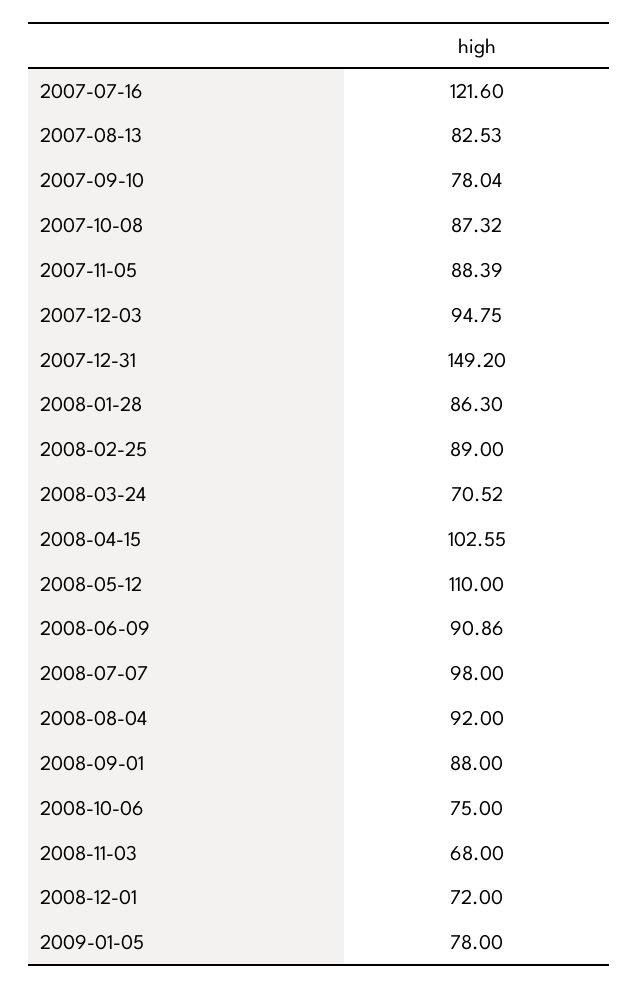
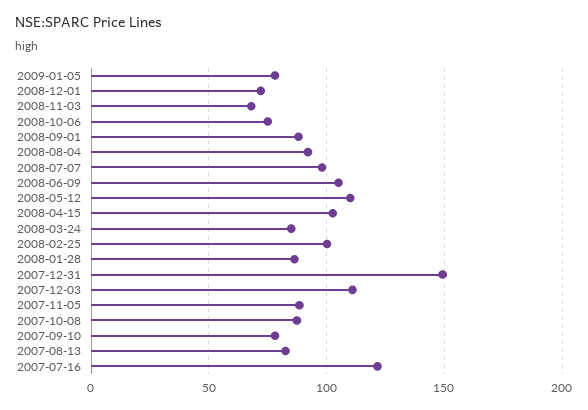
  {
    "2007-07-16": 121.6,
    "2007-08-13": 82.53,
    "2007-09-10": 78.04,
    "2007-10-08": 87.32,
    "2007-11-05": 88.39,
-   "2007-12-03": 94.75,
+   "2007-12-03": 110,
    "2007-12-31": 149.2,
    "2008-01-28": 86.3,
-   "2008-02-25": 89,
+   "2008-02-25": 100,
-   "2008-03-24": 70.52,
+   "2008-03-24": 85,
    "2008-04-15": 102.55,
    "2008-05-12": 110,
-   "2008-06-09": 90.86,
+   "2008-06-09": 105,
    "2008-07-07": 98,
    "2008-08-04": 92,
    "2008-09-01": 88,
    "2008-10-06": 75,
    "2008-11-03": 68,
    "2008-12-01": 72,
    "2009-01-05": 78
  }

